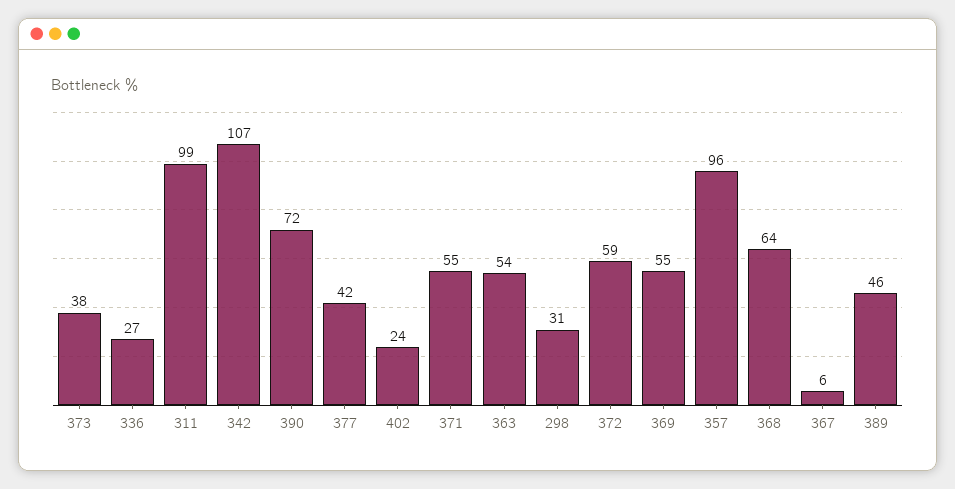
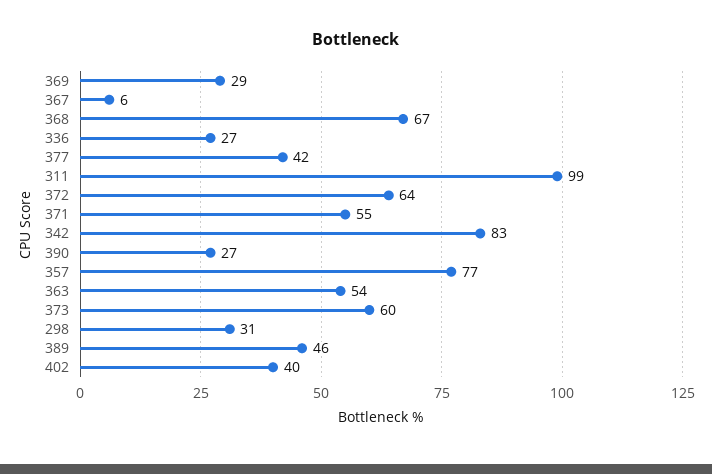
  {
-   "373": 38,
+   "373": 60,
    "336": 27,
    "311": 99,
-   "342": 107,
+   "342": 83,
-   "390": 72,
+   "390": 27,
    "377": 42,
-   "402": 24,
+   "402": 40,
    "371": 55,
    "363": 54,
    "298": 31,
-   "372": 59,
+   "372": 64,
-   "369": 55,
+   "369": 29,
-   "357": 96,
+   "357": 77,
-   "368": 64,
+   "368": 67,
    "367": 6,
    "389": 46
  }

